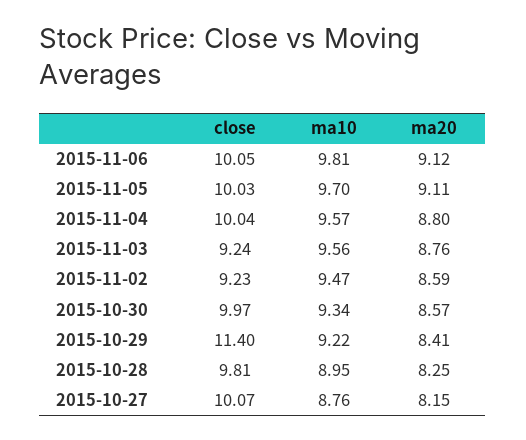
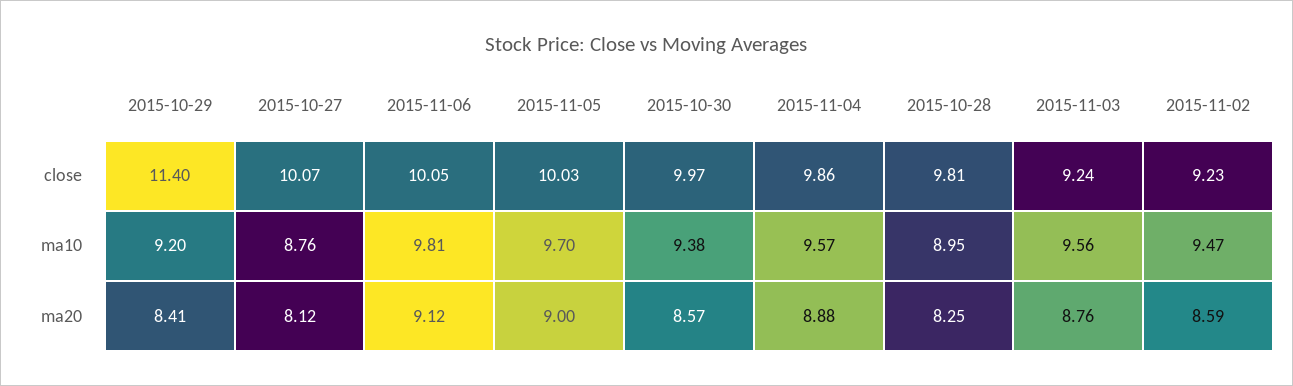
  {
    "close": {
      "2015-11-06": 10.05,
      "2015-11-05": 10.03,
-     "2015-11-04": 10.04,
+     "2015-11-04": 9.86,
      "2015-11-03": 9.24,
      "2015-11-02": 9.23,
      "2015-10-30": 9.97,
      "2015-10-29": 11.4,
      "2015-10-28": 9.81,
      "2015-10-27": 10.07
    },
    "ma10": {
      "2015-11-06": 9.81,
      "2015-11-05": 9.7,
      "2015-11-04": 9.57,
      "2015-11-03": 9.56,
      "2015-11-02": 9.47,
-     "2015-10-30": 9.34,
+     "2015-10-30": 9.38,
-     "2015-10-29": 9.22,
+     "2015-10-29": 9.2,
      "2015-10-28": 8.95,
      "2015-10-27": 8.76
    },
    "ma20": {
      "2015-11-06": 9.12,
-     "2015-11-05": 9.11,
+     "2015-11-05": 9,
-     "2015-11-04": 8.8,
+     "2015-11-04": 8.88,
      "2015-11-03": 8.76,
      "2015-11-02": 8.59,
      "2015-10-30": 8.57,
      "2015-10-29": 8.41,
      "2015-10-28": 8.25,
-     "2015-10-27": 8.15
+     "2015-10-27": 8.12
    }
  }

